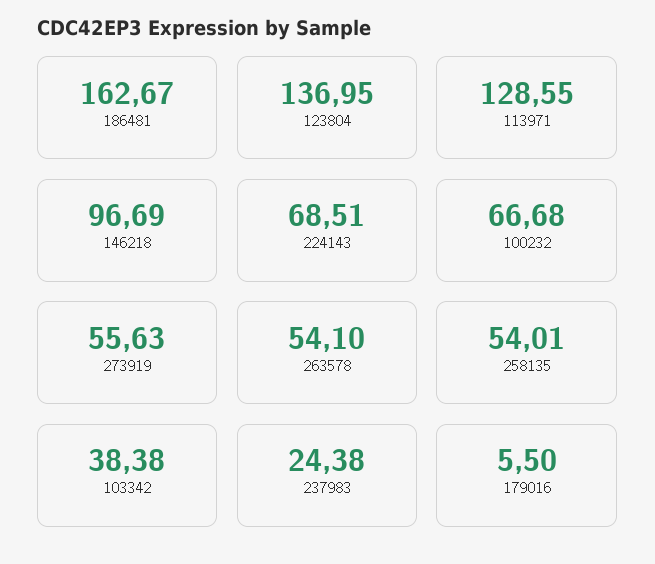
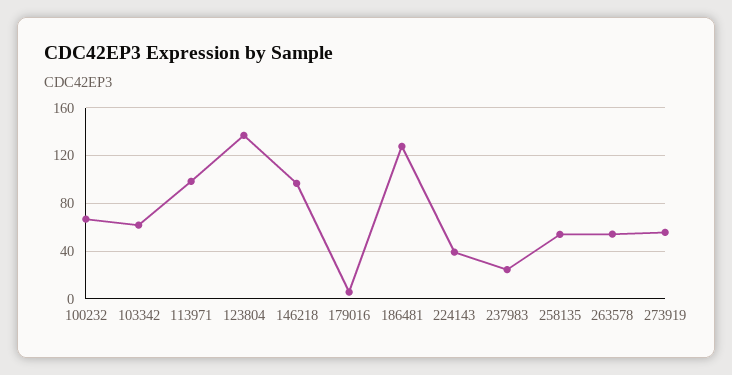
  {
-   "186481": 162.67,
+   "186481": 130,
    "123804": 136.95,
-   "113971": 128.55,
+   "113971": 100,
    "146218": 96.69,
-   "224143": 68.51,
+   "224143": 40,
    "100232": 66.68,
    "273919": 55.63,
    "263578": 54.1,
    "258135": 54.01,
-   "103342": 38.38,
+   "103342": 60,
    "237983": 24.38,
    "179016": 5.5
  }

